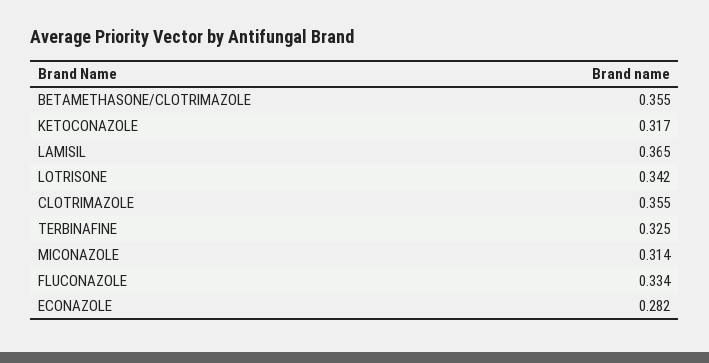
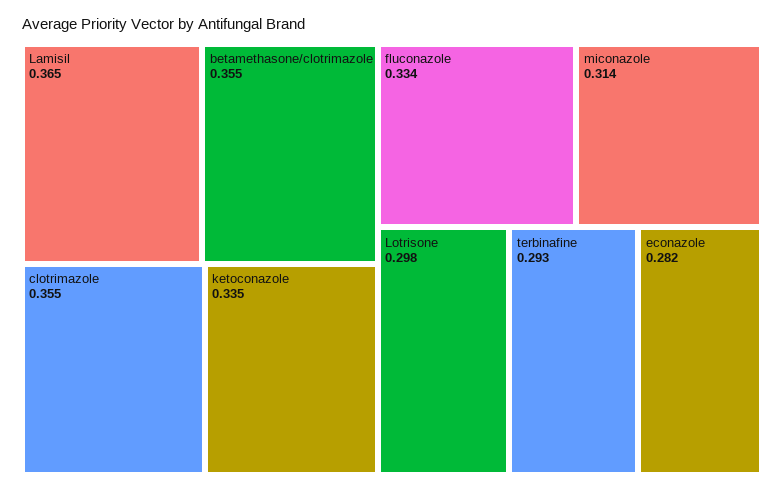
  {
    "BETAMETHASONE/CLOTRIMAZOLE": 0.355,
-   "KETOCONAZOLE": 0.317,
+   "KETOCONAZOLE": 0.335,
    "LAMISIL": 0.365,
-   "LOTRISONE": 0.342,
+   "LOTRISONE": 0.298,
    "CLOTRIMAZOLE": 0.355,
-   "TERBINAFINE": 0.325,
+   "TERBINAFINE": 0.293,
    "MICONAZOLE": 0.314,
    "FLUCONAZOLE": 0.334,
    "ECONAZOLE": 0.282
  }

